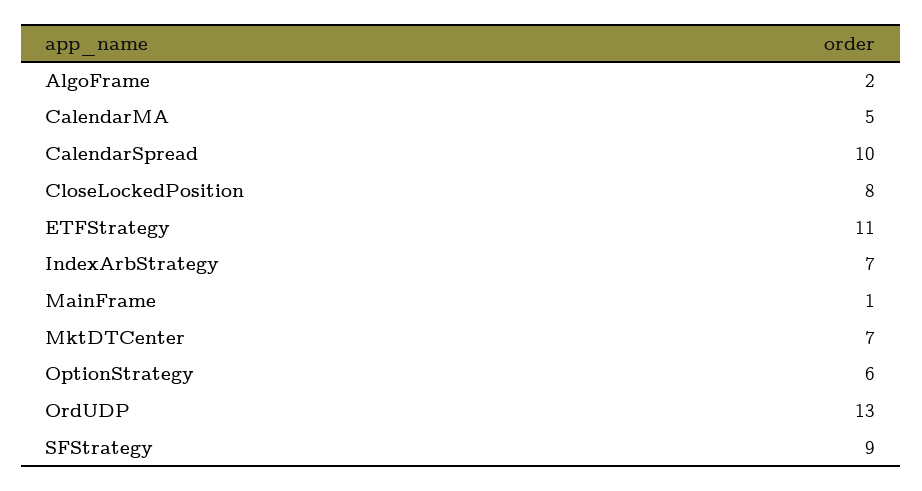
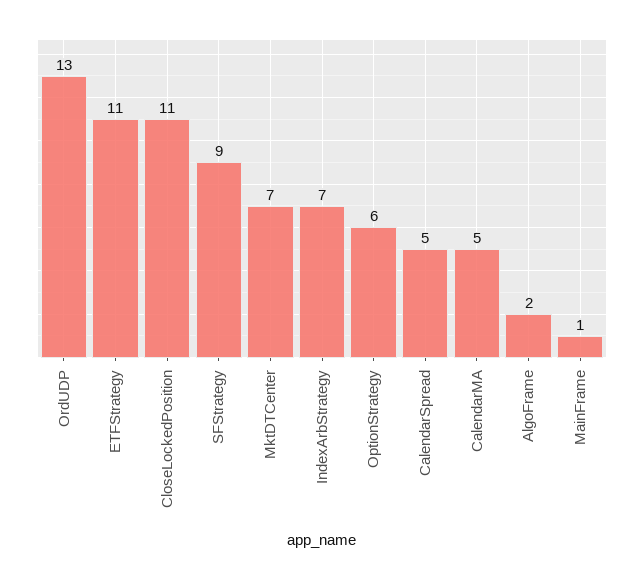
  {
    "AlgoFrame": 2,
    "CalendarMA": 5,
-   "CalendarSpread": 10,
+   "CalendarSpread": 5,
-   "CloseLockedPosition": 8,
+   "CloseLockedPosition": 11,
    "ETFStrategy": 11,
    "IndexArbStrategy": 7,
    "MainFrame": 1,
    "MktDTCenter": 7,
    "OptionStrategy": 6,
    "OrdUDP": 13,
    "SFStrategy": 9
  }

